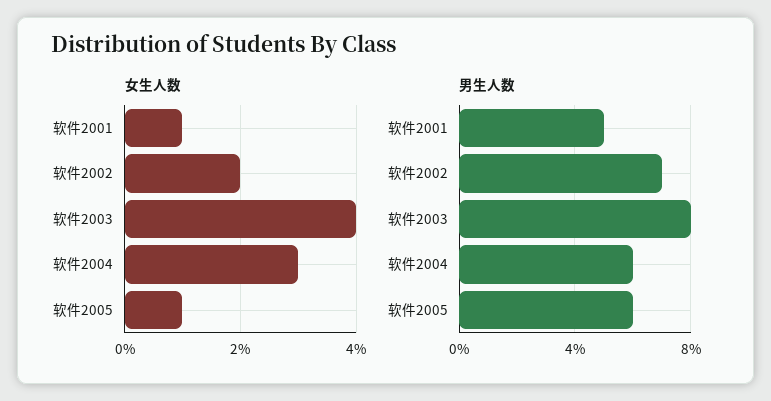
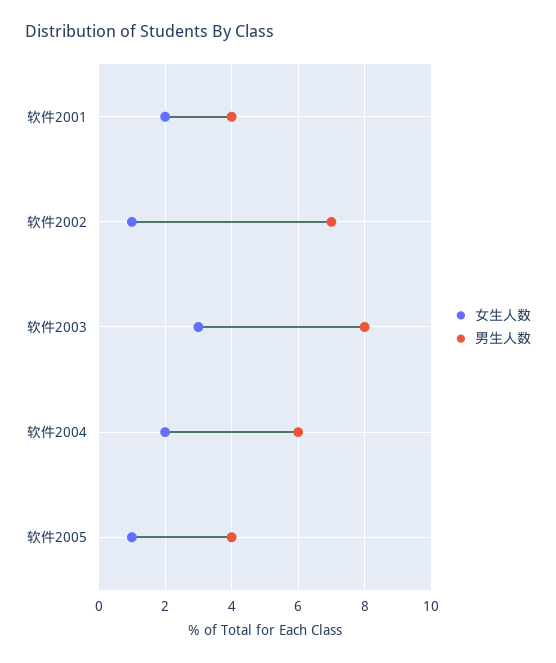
  {
    "女生人数": {
-     "软件2001": 1,
+     "软件2001": 2,
-     "软件2002": 2,
+     "软件2002": 1,
-     "软件2003": 4,
+     "软件2003": 3,
-     "软件2004": 3,
+     "软件2004": 2,
      "软件2005": 1
    },
    "男生人数": {
-     "软件2001": 5,
+     "软件2001": 4,
      "软件2002": 7,
      "软件2003": 8,
      "软件2004": 6,
-     "软件2005": 6
+     "软件2005": 4
    }
  }

